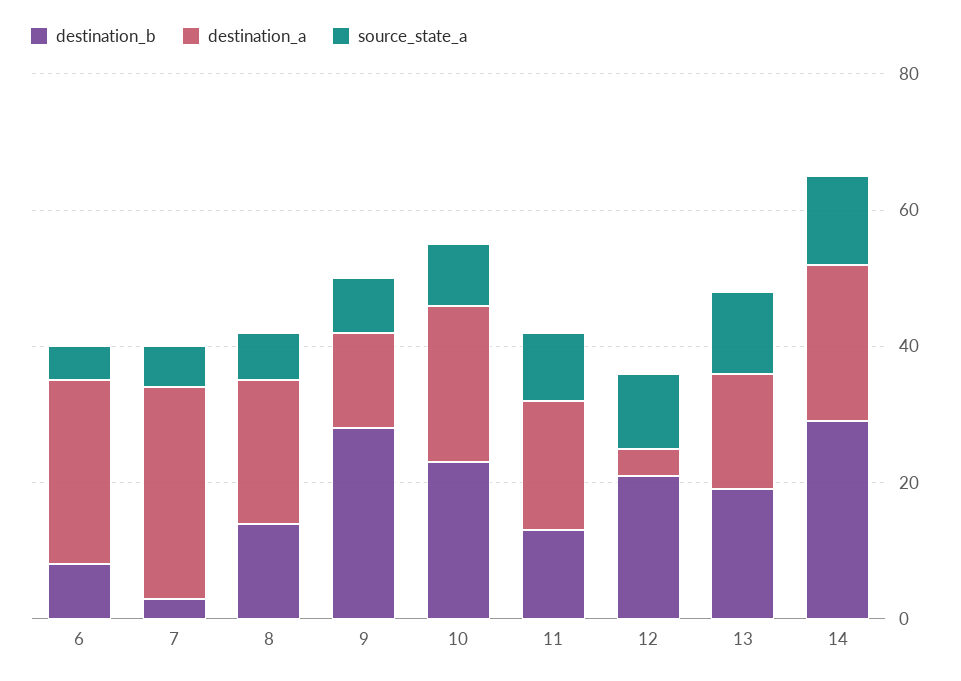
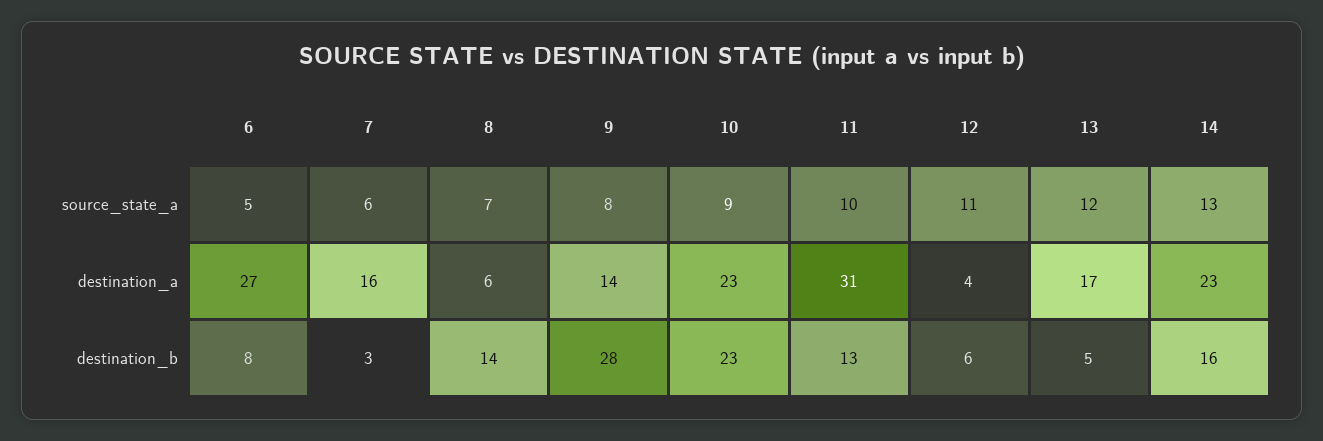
  {
    "destination_b": {
      "6": 8,
      "7": 3,
      "8": 14,
      "9": 28,
      "10": 23,
      "11": 13,
-     "12": 20,
+     "12": 6,
-     "13": 20,
+     "13": 5,
-     "14": 30
+     "14": 16
    },
    "destination_a": {
      "6": 27,
-     "7": 30,
+     "7": 16,
-     "8": 20,
+     "8": 6,
      "9": 14,
      "10": 23,
-     "11": 20,
+     "11": 31,
      "12": 4,
      "13": 17,
      "14": 23
    },
    "source_state_a": {
      "6": 5,
      "7": 6,
      "8": 7,
      "9": 8,
      "10": 9,
      "11": 10,
      "12": 11,
      "13": 12,
      "14": 13
    }
  }

